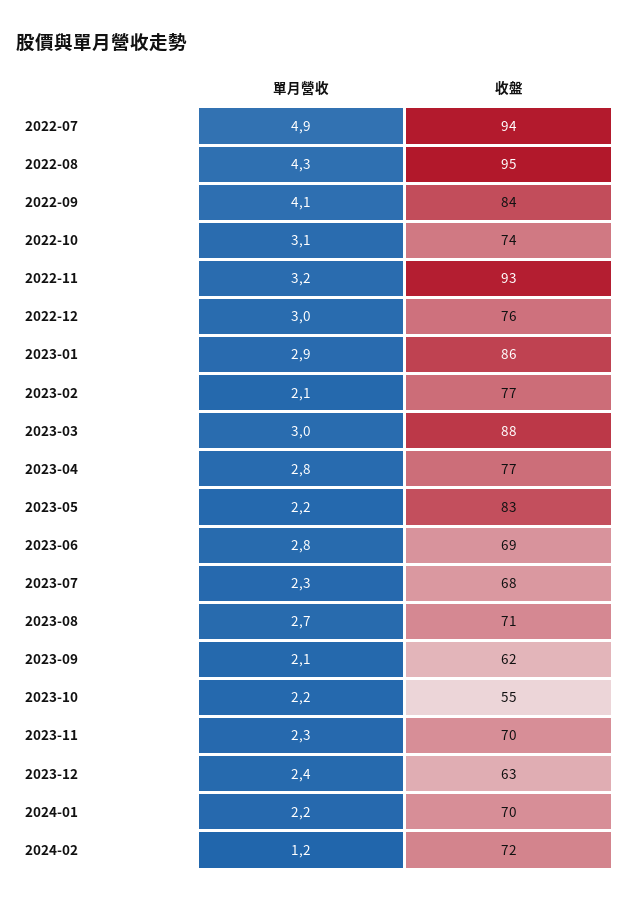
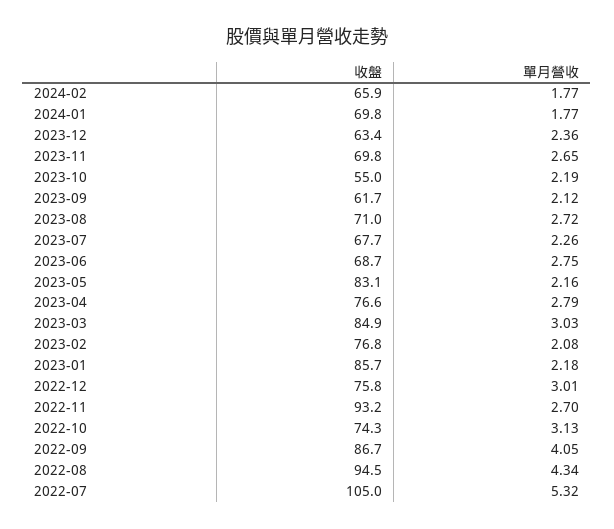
  {
    "單月營收": {
-     "2022-07": 4.9,
+     "2022-07": 5.32,
      "2022-08": 4.34,
      "2022-09": 4.05,
      "2022-10": 3.13,
-     "2022-11": 3.2,
+     "2022-11": 2.7,
      "2022-12": 3.01,
-     "2023-01": 2.9,
+     "2023-01": 2.18,
      "2023-02": 2.08,
      "2023-03": 3.03,
      "2023-04": 2.79,
      "2023-05": 2.16,
      "2023-06": 2.75,
      "2023-07": 2.26,
      "2023-08": 2.72,
      "2023-09": 2.12,
      "2023-10": 2.19,
-     "2023-11": 2.3,
+     "2023-11": 2.65,
      "2023-12": 2.36,
-     "2024-01": 2.2,
+     "2024-01": 1.77,
-     "2024-02": 1.2
+     "2024-02": 1.77
    },
    "收盤": {
-     "2022-07": 94,
+     "2022-07": 105,
      "2022-08": 94.5,
-     "2022-09": 84,
+     "2022-09": 86.7,
      "2022-10": 74.3,
      "2022-11": 93.2,
      "2022-12": 75.8,
      "2023-01": 85.7,
      "2023-02": 76.8,
-     "2023-03": 88,
+     "2023-03": 84.9,
      "2023-04": 76.6,
      "2023-05": 83.1,
      "2023-06": 68.7,
      "2023-07": 67.7,
      "2023-08": 71,
      "2023-09": 61.7,
      "2023-10": 55,
      "2023-11": 69.8,
      "2023-12": 63.4,
      "2024-01": 69.8,
-     "2024-02": 72
+     "2024-02": 65.9
    }
  }

